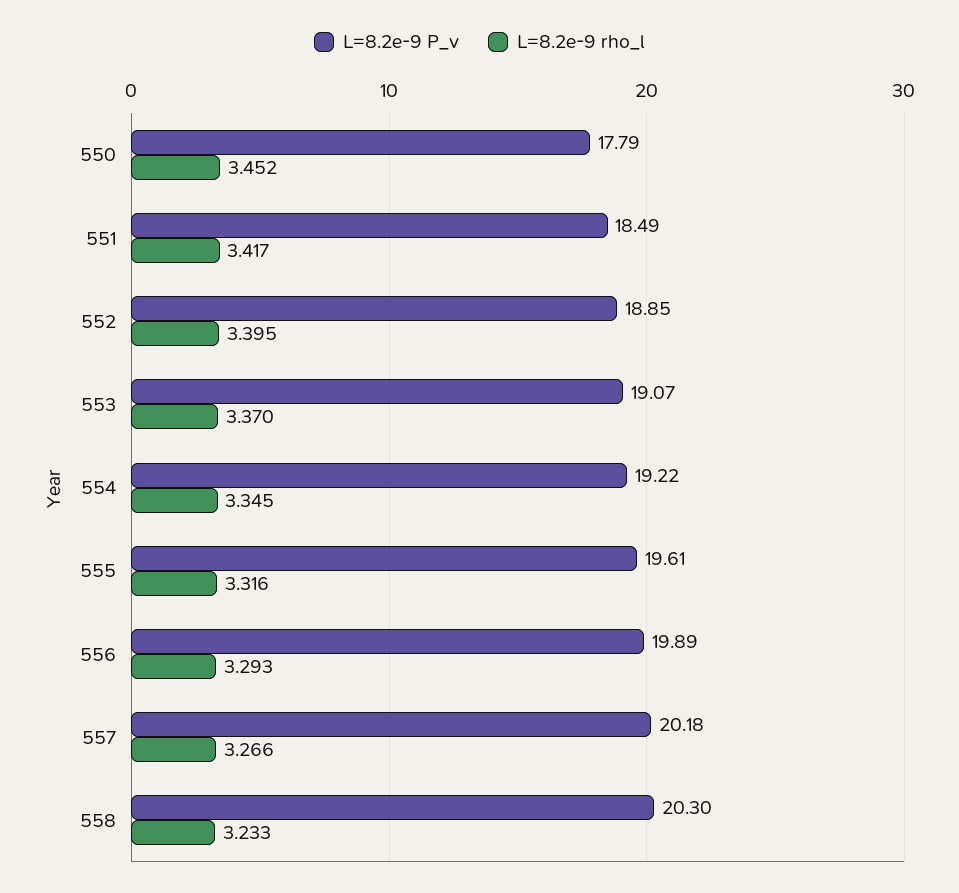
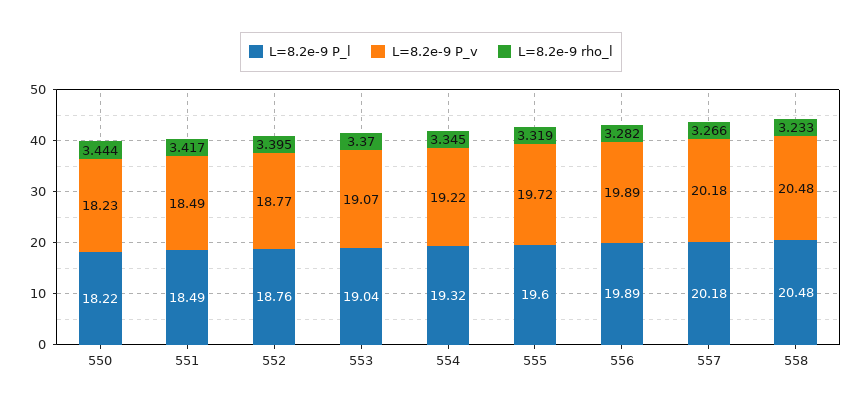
  {
    "L=8.2e-9 P_v": {
-     "550": 17.79,
+     "550": 18.23,
      "551": 18.49,
-     "552": 18.85,
+     "552": 18.77,
      "553": 19.07,
      "554": 19.22,
-     "555": 19.61,
+     "555": 19.72,
      "556": 19.89,
      "557": 20.18,
-     "558": 20.3
+     "558": 20.48
    },
    "L=8.2e-9 rho_l": {
-     "550": 3.452,
+     "550": 3.444,
      "551": 3.417,
      "552": 3.395,
      "553": 3.37,
      "554": 3.345,
-     "555": 3.316,
+     "555": 3.319,
-     "556": 3.293,
+     "556": 3.282,
      "557": 3.266,
      "558": 3.233
-   }
+   },
+   "L=8.2e-9 P_l": {
+     "550": 18.22,
+     "551": 18.49,
+     "552": 18.76,
+     "553": 19.04,
+     "554": 19.32,
+     "555": 19.6,
+     "556": 19.89,
+     "557": 20.18,
+     "558": 20.48
+   }
  }

